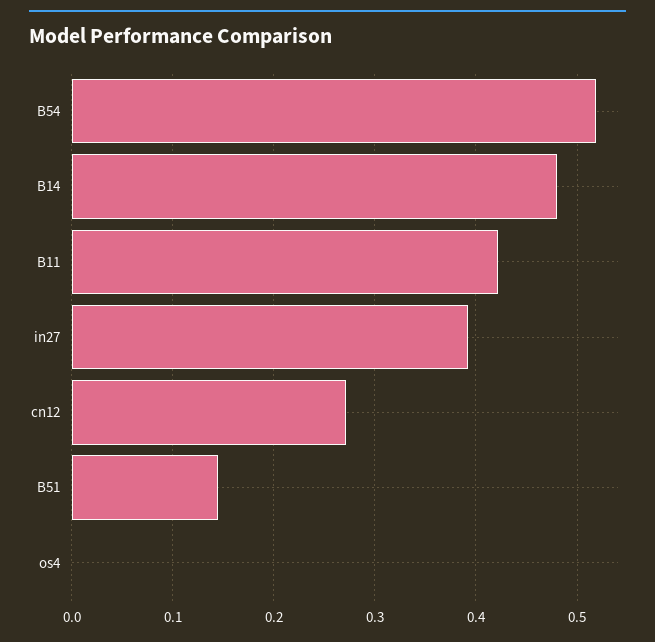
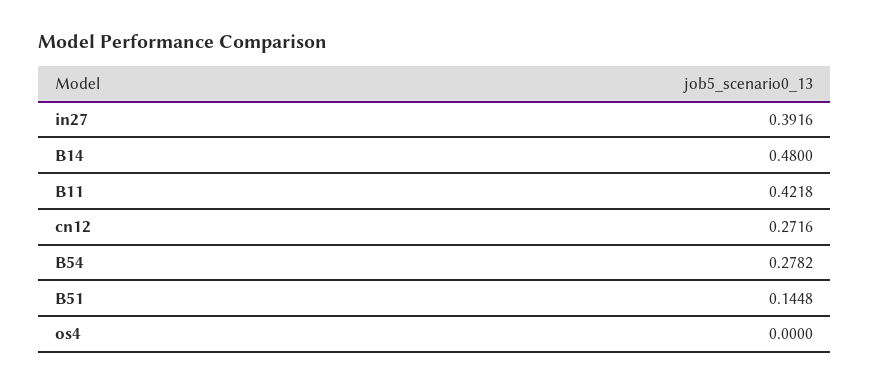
  {
-   "B54": 0.52,
+   "B54": 0.2782,
    "B14": 0.48,
    "B11": 0.4218,
    "in27": 0.3916,
    "cn12": 0.2716,
    "B51": 0.1448,
    "os4": 0
  }

